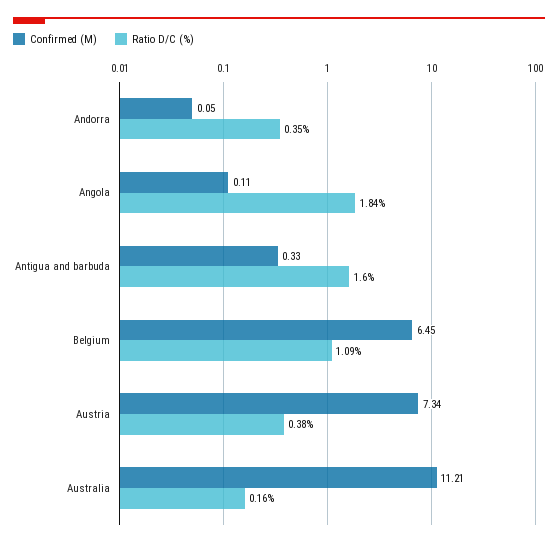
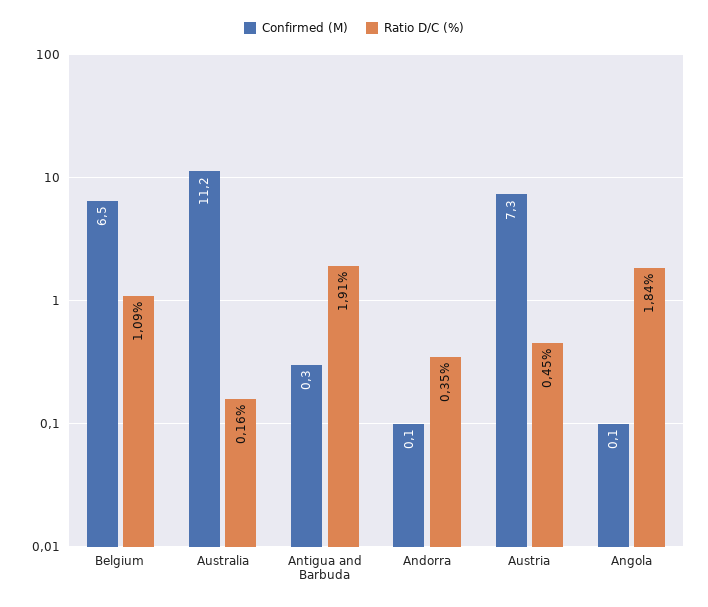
  {
    "Confirmed (M)": {
      "Andorra": 0.05,
      "Angola": 0.11,
      "Antigua and barbuda": 0.33,
      "Belgium": 6.45,
      "Austria": 7.34,
      "Australia": 11.21
    },
    "Ratio D/C (%)": {
      "Andorra": 0.35,
      "Angola": 1.84,
-     "Antigua and barbuda": 1.6,
+     "Antigua and barbuda": 1.91,
      "Belgium": 1.09,
-     "Austria": 0.38,
+     "Austria": 0.45,
      "Australia": 0.16
    }
  }

